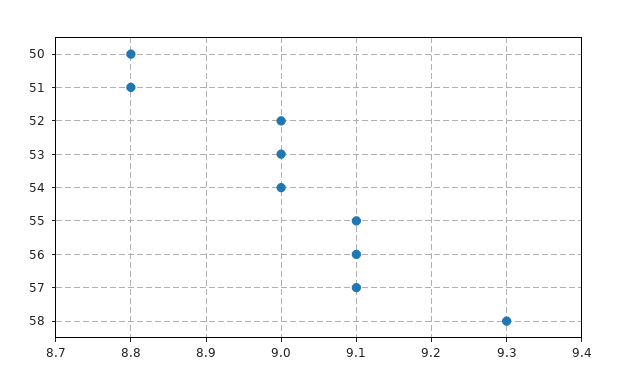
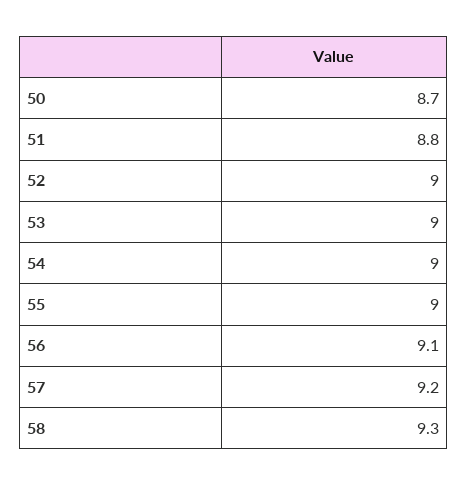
  {
-   "50": 8.8,
+   "50": 8.7,
    "51": 8.8,
    "52": 9,
    "53": 9,
    "54": 9,
-   "55": 9.1,
+   "55": 9,
    "56": 9.1,
-   "57": 9.1,
+   "57": 9.2,
    "58": 9.3
  }

